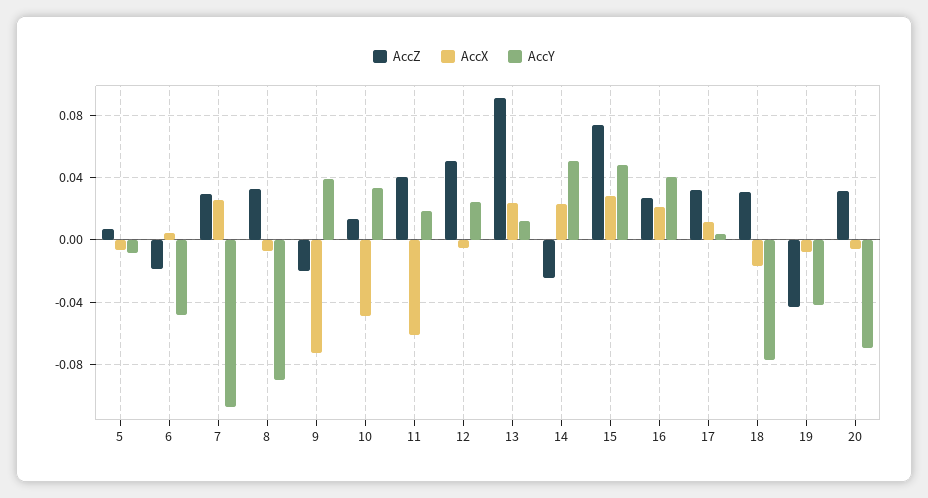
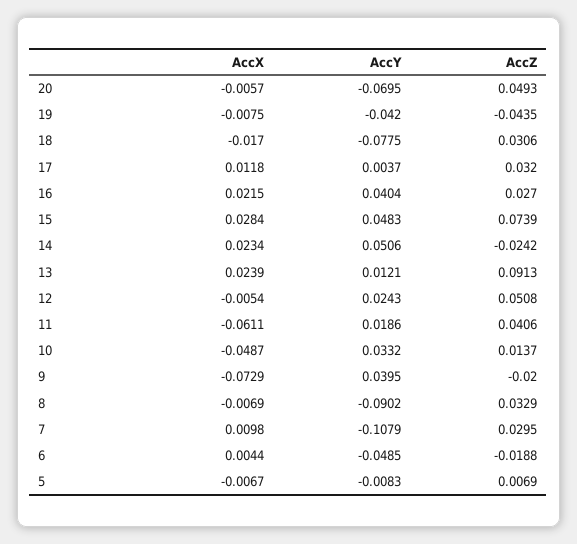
  {
    "AccZ": {
      "5": 0.0069,
      "6": -0.0188,
      "7": 0.0295,
      "8": 0.0329,
      "9": -0.02,
      "10": 0.0137,
      "11": 0.0406,
      "12": 0.0508,
      "13": 0.0913,
      "14": -0.0242,
      "15": 0.0739,
      "16": 0.027,
      "17": 0.032,
      "18": 0.0306,
      "19": -0.0435,
-     "20": 0.03
+     "20": 0.0493
    },
    "AccX": {
      "5": -0.0067,
      "6": 0.0044,
-     "7": 0.025,
+     "7": 0.0098,
      "8": -0.0069,
      "9": -0.0729,
      "10": -0.0487,
      "11": -0.0611,
      "12": -0.0054,
      "13": 0.0239,
      "14": 0.0234,
      "15": 0.0284,
      "16": 0.0215,
      "17": 0.0118,
      "18": -0.017,
      "19": -0.0075,
      "20": -0.0057
    },
    "AccY": {
      "5": -0.0083,
      "6": -0.0485,
      "7": -0.1079,
      "8": -0.0902,
      "9": 0.0395,
      "10": 0.0332,
      "11": 0.0186,
      "12": 0.0243,
      "13": 0.0121,
      "14": 0.0506,
      "15": 0.0483,
      "16": 0.0404,
      "17": 0.0037,
      "18": -0.0775,
      "19": -0.042,
      "20": -0.0695
    }
  }

